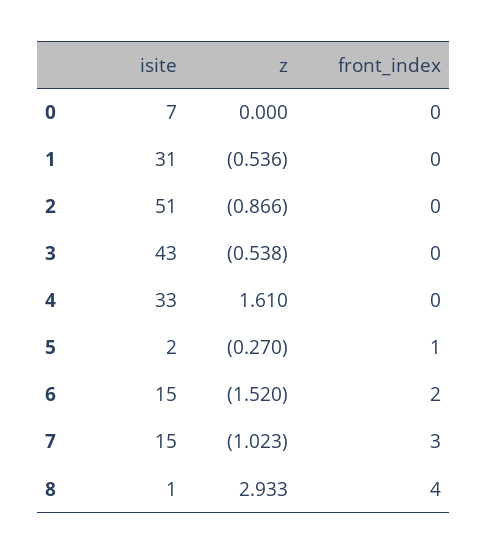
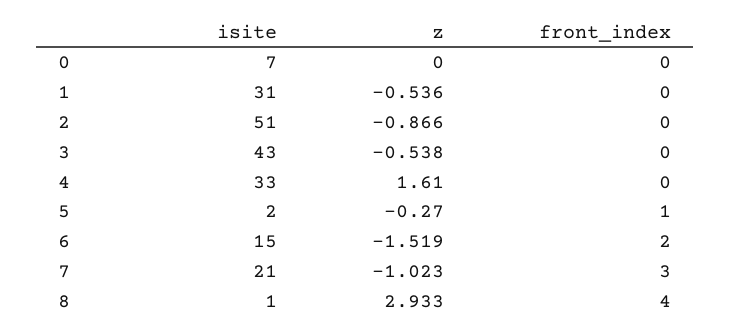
  {
    "isite": {
      "0": 7,
      "1": 31,
      "2": 51,
      "3": 43,
      "4": 33,
      "5": 2,
      "6": 15,
-     "7": 15,
+     "7": 21,
      "8": 1
    },
    "z": {
      "0": 0,
      "1": -0.536,
      "2": -0.866,
      "3": -0.538,
      "4": 1.61,
      "5": -0.27,
-     "6": -1.52,
+     "6": -1.519,
      "7": -1.023,
      "8": 2.933
    },
    "front_index": {
      "0": 0,
      "1": 0,
      "2": 0,
      "3": 0,
      "4": 0,
      "5": 1,
      "6": 2,
      "7": 3,
      "8": 4
    }
  }

